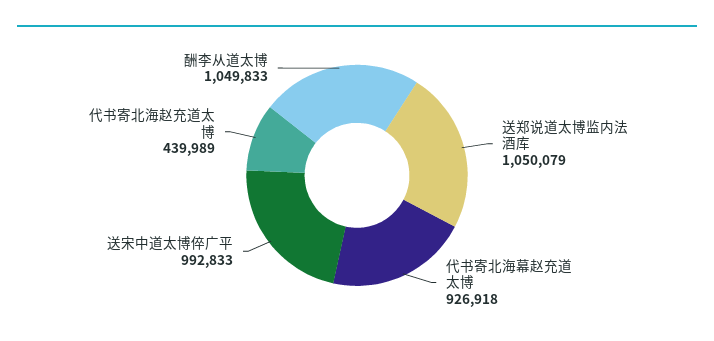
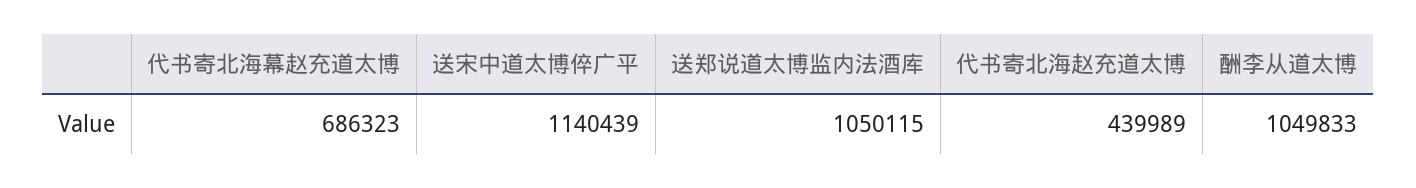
  {
-   "送郑说道太博监内法酒库": 1050079,
+   "送郑说道太博监内法酒库": 1050115,
-   "代书寄北海幕赵充道太博": 926918,
+   "代书寄北海幕赵充道太博": 686323,
-   "送宋中道太博倅广平": 992833,
+   "送宋中道太博倅广平": 1140439,
    "代书寄北海赵充道太博": 439989,
    "酬李从道太博": 1049833
  }

